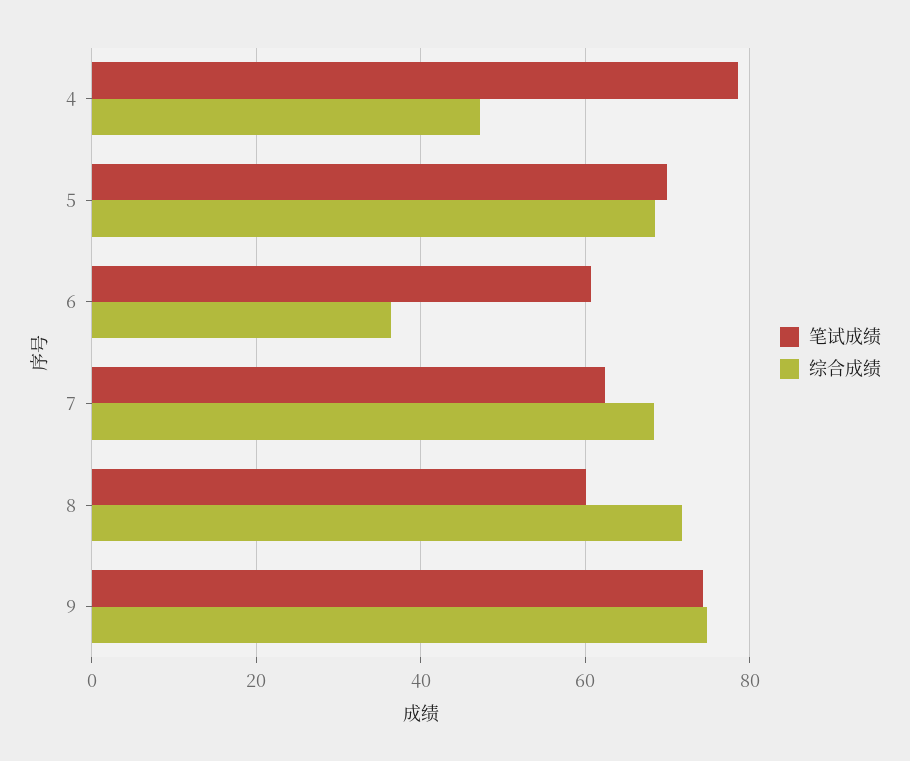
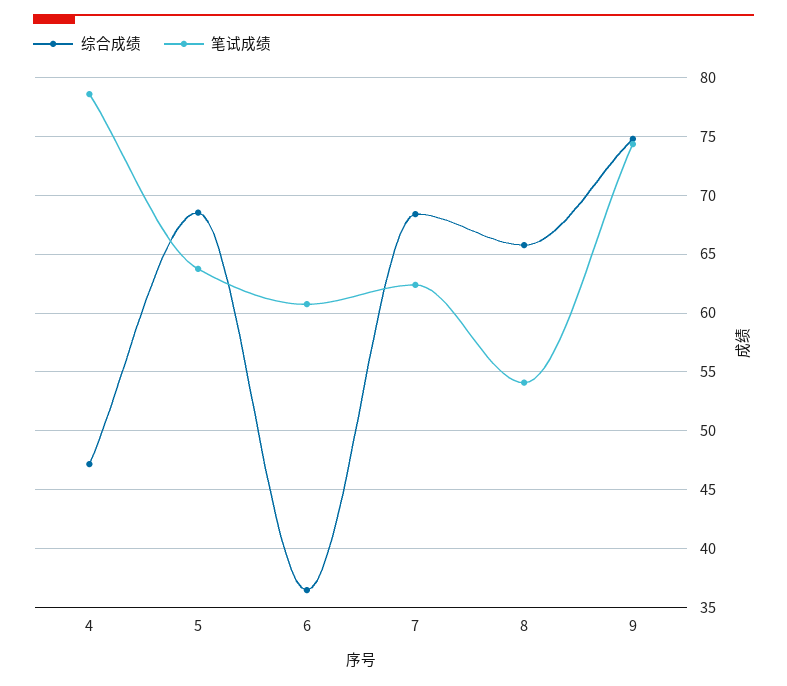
  {
    "笔试成绩": {
      "4": 79,
-     "5": 70,
+     "5": 64,
      "6": 61,
      "7": 62,
-     "8": 60,
+     "8": 54,
      "9": 74
    },
    "综合成绩": {
      "4": 47,
      "5": 69,
      "6": 36,
      "7": 68,
-     "8": 72,
+     "8": 66,
      "9": 75
    }
  }

